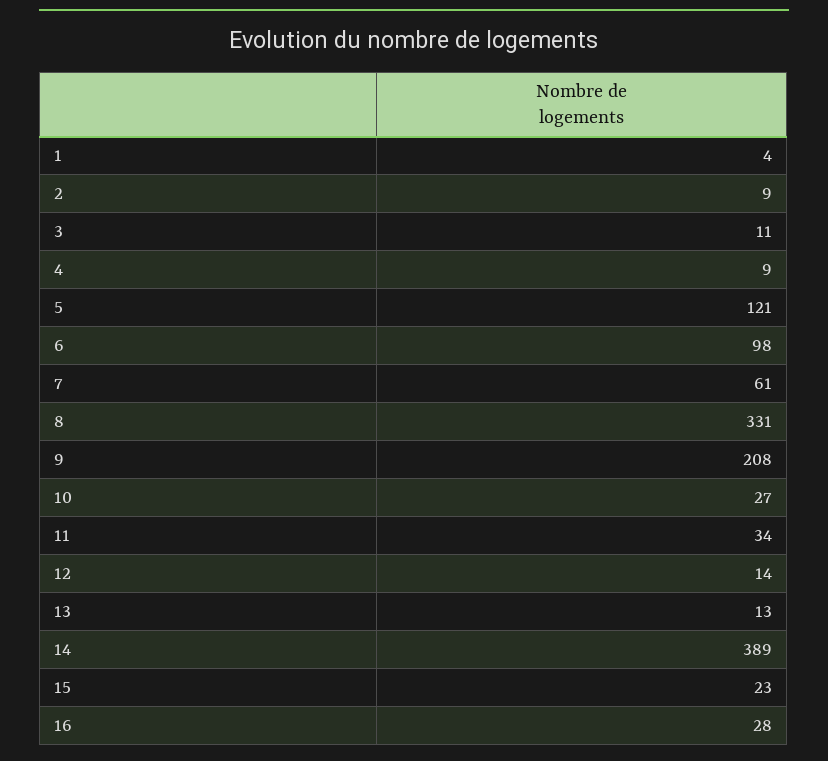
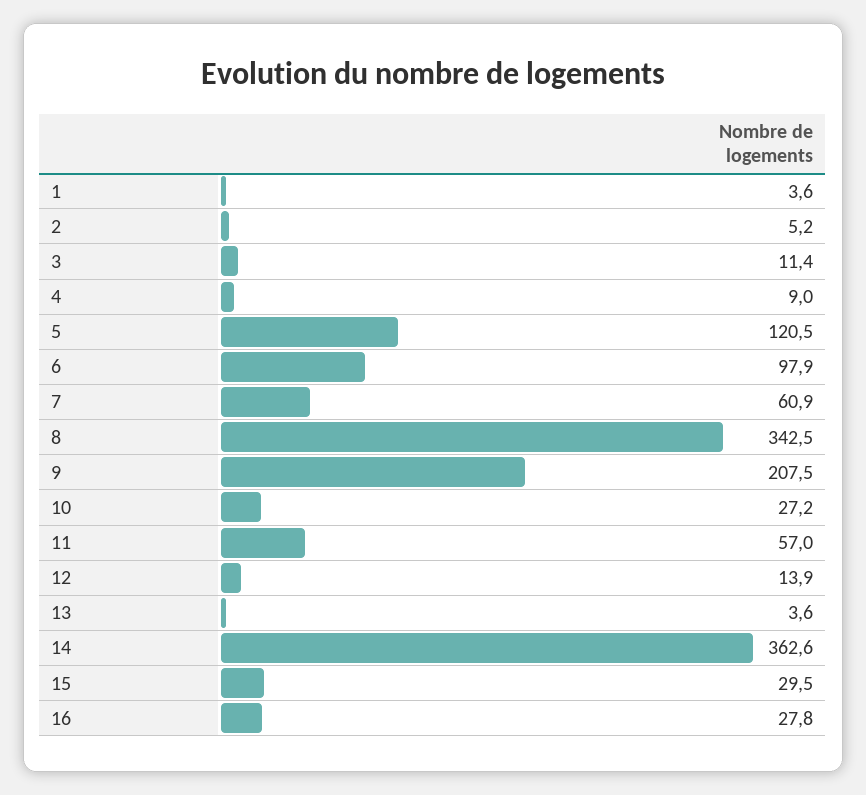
  {
    "1": 3.6,
-   "2": 9,
+   "2": 5.2,
    "3": 11.4,
    "4": 9,
    "5": 120.5,
    "6": 97.9,
    "7": 60.9,
-   "8": 331,
+   "8": 342.5,
    "9": 207.5,
    "10": 27.2,
-   "11": 34,
+   "11": 57,
    "12": 13.9,
-   "13": 13,
+   "13": 3.6,
-   "14": 389,
+   "14": 362.6,
-   "15": 23,
+   "15": 29.5,
    "16": 27.8
  }

